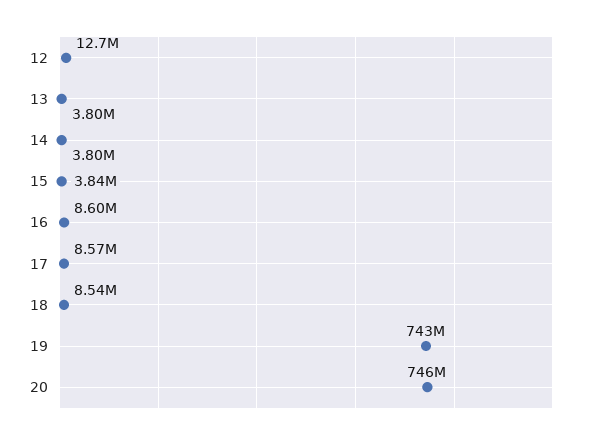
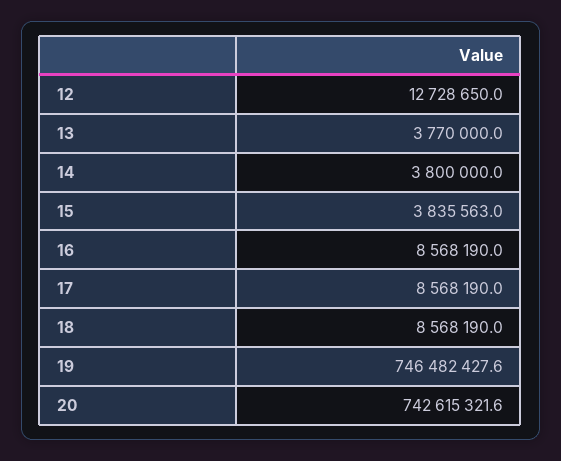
  {
    "12": 12728650,
-   "13": 3800000,
+   "13": 3770000,
    "14": 3800000,
    "15": 3835563,
-   "16": 8600000,
+   "16": 8568190,
    "17": 8568190,
-   "18": 8540000,
+   "18": 8568190,
-   "19": 743000000,
+   "19": 746482427.6,
-   "20": 746000000
+   "20": 742615321.6
  }

